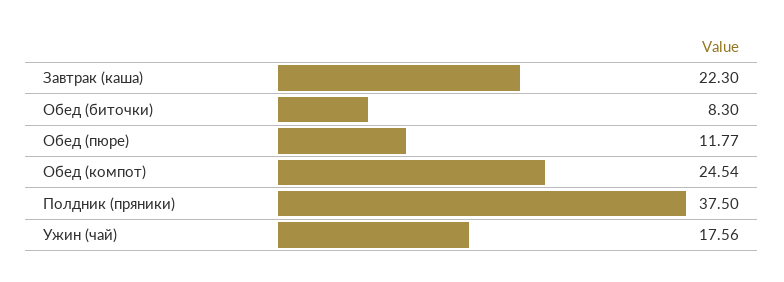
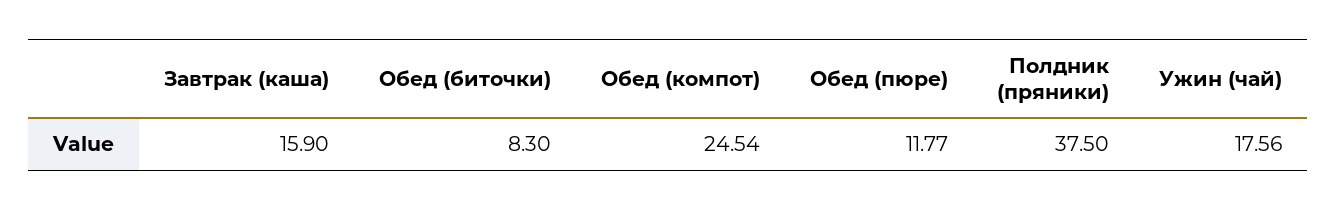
  {
-   "Завтрак (каша)": 22.3,
+   "Завтрак (каша)": 15.9,
    "Обед (биточки)": 8.3,
    "Обед (пюре)": 11.77,
    "Обед (компот)": 24.54,
    "Полдник (пряники)": 37.5,
    "Ужин (чай)": 17.56
  }

